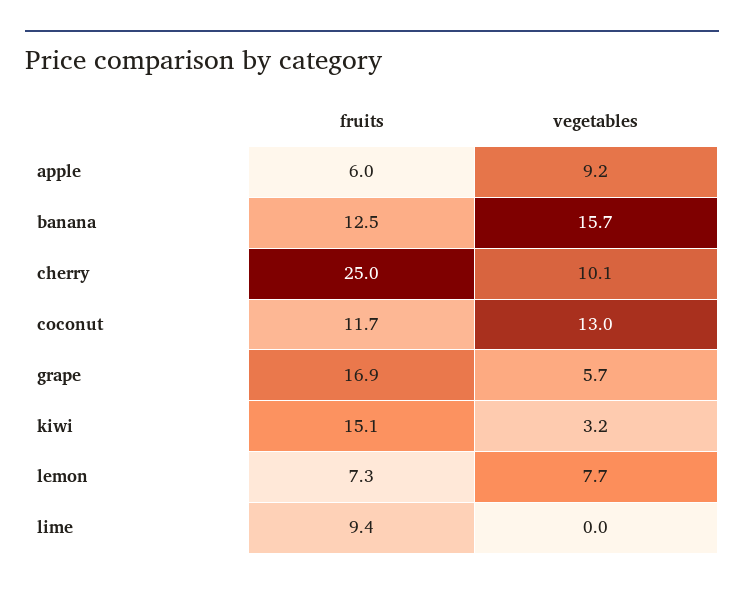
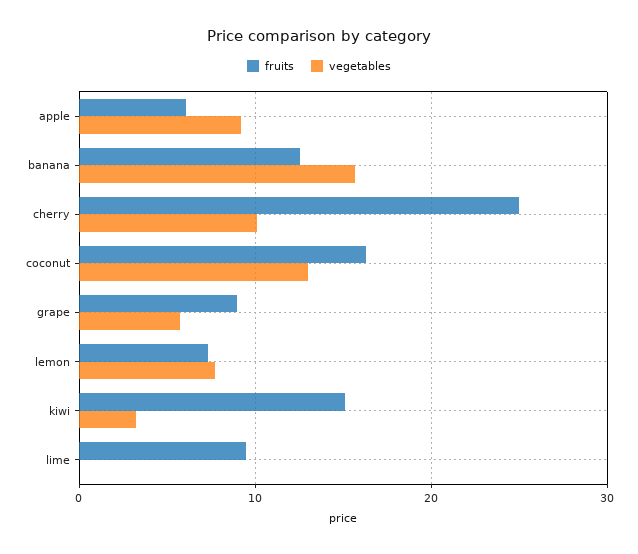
  {
    "fruits": {
      "apple": 6,
      "banana": 12.5,
      "cherry": 25,
-     "coconut": 11.7,
+     "coconut": 16,
-     "grape": 16.9,
+     "grape": 9,
      "kiwi": 15.1,
      "lemon": 7.3,
      "lime": 9.4
    },
    "vegetables": {
      "apple": 9.2,
      "banana": 15.7,
      "cherry": 10.1,
      "coconut": 13,
      "grape": 5.7,
      "kiwi": 3.2,
      "lemon": 7.7,
      "lime": 0
    }
  }

